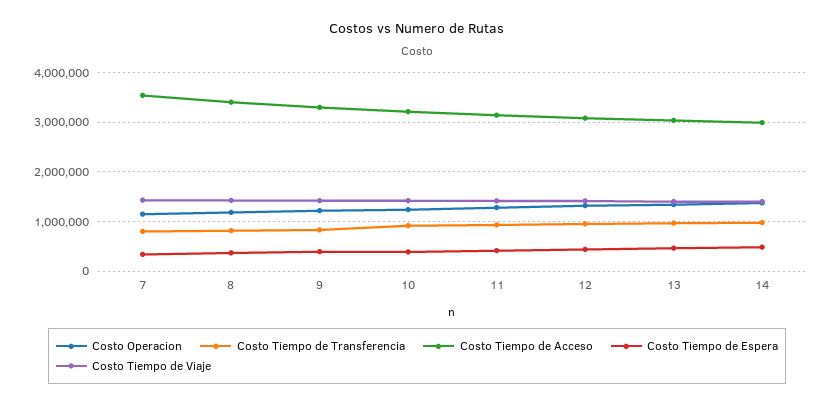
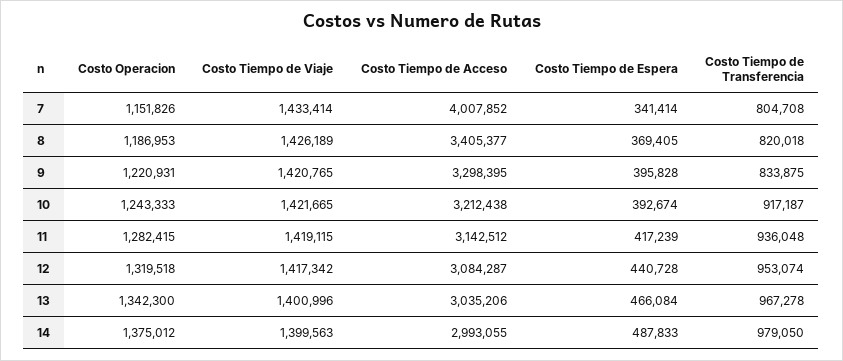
  {
    "Costo Operacion": {
      "7": 1151826,
      "8": 1186953,
      "9": 1220931,
      "10": 1243333,
      "11": 1282415,
      "12": 1319518,
      "13": 1342300,
      "14": 1375012
    },
    "Costo Tiempo de Transferencia": {
      "7": 804708,
      "8": 820018,
      "9": 833875,
      "10": 917187,
      "11": 936048,
      "12": 953074,
      "13": 967278,
      "14": 979050
    },
    "Costo Tiempo de Acceso": {
-     "7": 3600000,
+     "7": 4007852,
      "8": 3405377,
      "9": 3298395,
      "10": 3212438,
      "11": 3142512,
      "12": 3084287,
      "13": 3035206,
      "14": 2993055
    },
    "Costo Tiempo de Espera": {
      "7": 341414,
      "8": 369405,
      "9": 395828,
      "10": 392674,
      "11": 417239,
      "12": 440728,
      "13": 466084,
      "14": 487833
    },
    "Costo Tiempo de Viaje": {
      "7": 1433414,
      "8": 1426189,
      "9": 1420765,
      "10": 1421665,
      "11": 1419115,
      "12": 1417342,
      "13": 1400996,
      "14": 1399563
    }
  }

